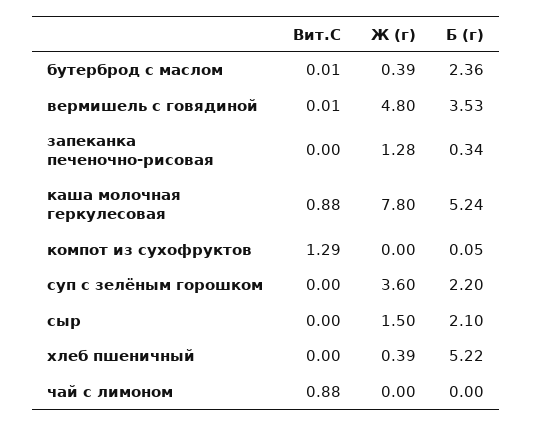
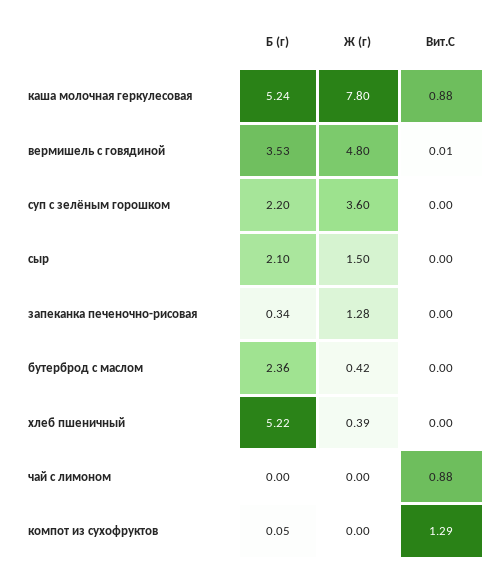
  {
    "Вит.С": {
-     "бутерброд с маслом": 0.01,
+     "бутерброд с маслом": 0,
      "вермишель с говядиной": 0.01,
      "запеканка печеночно-рисовая": 0,
      "каша молочная геркулесовая": 0.88,
      "компот из сухофруктов": 1.29,
      "суп с зелёным горошком": 0,
      "сыр": 0,
      "хлеб пшеничный": 0,
      "чай с лимоном": 0.88
    },
    "Ж (г)": {
-     "бутерброд с маслом": 0.39,
+     "бутерброд с маслом": 0.42,
      "вермишель с говядиной": 4.8,
      "запеканка печеночно-рисовая": 1.28,
      "каша молочная геркулесовая": 7.8,
      "компот из сухофруктов": 0,
      "суп с зелёным горошком": 3.6,
      "сыр": 1.5,
      "хлеб пшеничный": 0.39,
      "чай с лимоном": 0
    },
    "Б (г)": {
      "бутерброд с маслом": 2.36,
      "вермишель с говядиной": 3.53,
      "запеканка печеночно-рисовая": 0.34,
      "каша молочная геркулесовая": 5.24,
      "компот из сухофруктов": 0.05,
      "суп с зелёным горошком": 2.2,
      "сыр": 2.1,
      "хлеб пшеничный": 5.22,
      "чай с лимоном": 0
    }
  }

